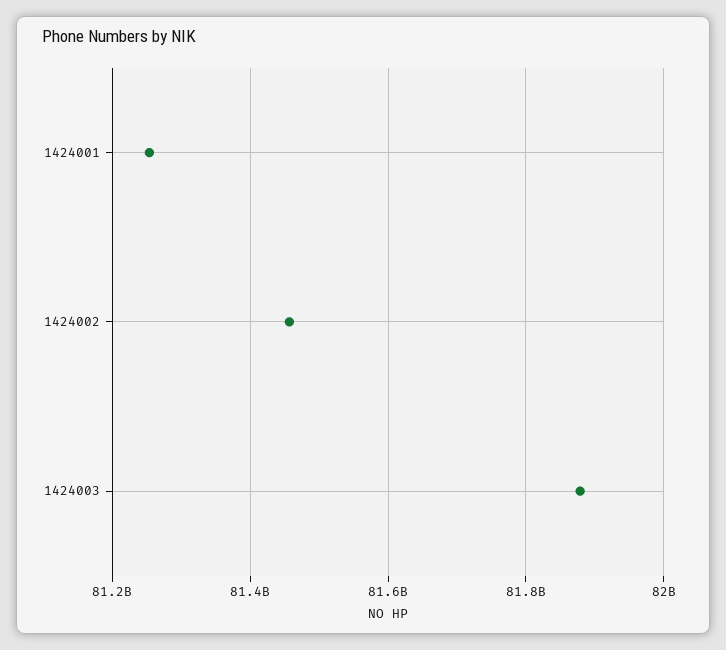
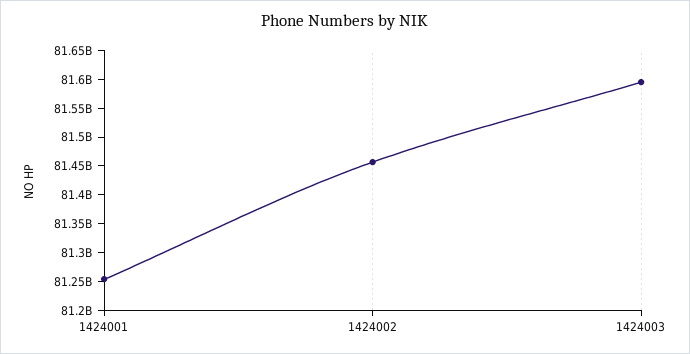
  {
    "1424001": 81260000000,
    "1424002": 81460000000,
-   "1424003": 81880000000
+   "1424003": 81600000000
  }

